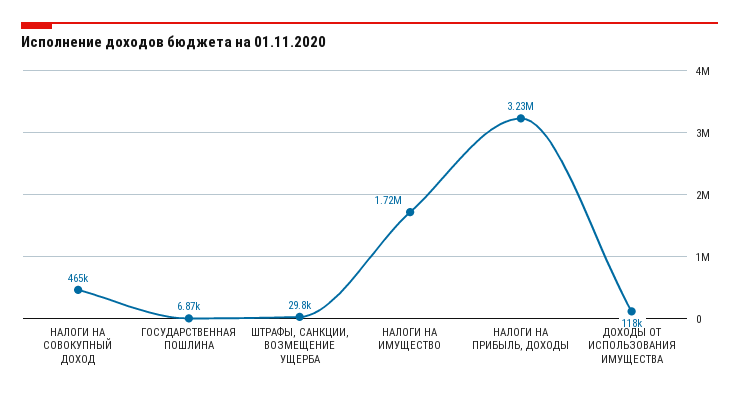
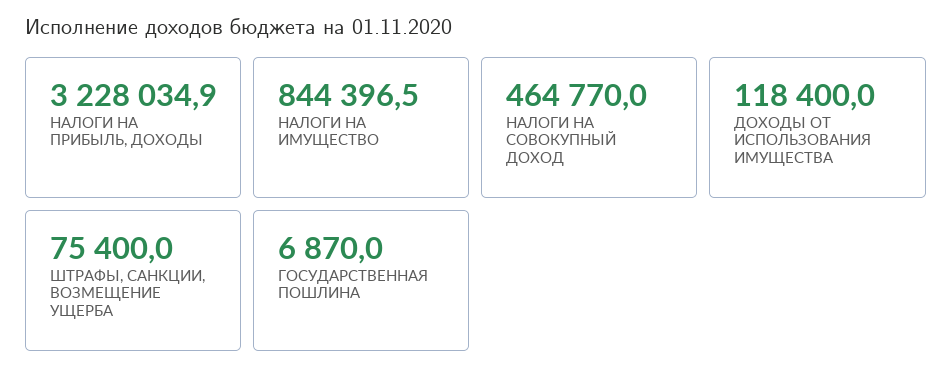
  {
    "НАЛОГИ НА СОВОКУПНЫЙ ДОХОД": 464770,
    "ГОСУДАРСТВЕННАЯ ПОШЛИНА": 6870,
-   "ШТРАФЫ, САНКЦИИ, ВОЗМЕЩЕНИЕ УЩЕРБА": 29800,
+   "ШТРАФЫ, САНКЦИИ, ВОЗМЕЩЕНИЕ УЩЕРБА": 75400,
-   "НАЛОГИ НА ИМУЩЕСТВО": 1720000,
+   "НАЛОГИ НА ИМУЩЕСТВО": 844396.5,
    "НАЛОГИ НА ПРИБЫЛЬ, ДОХОДЫ": 3228034.9,
    "ДОХОДЫ ОТ ИСПОЛЬЗОВАНИЯ ИМУЩЕСТВА": 118400
  }

